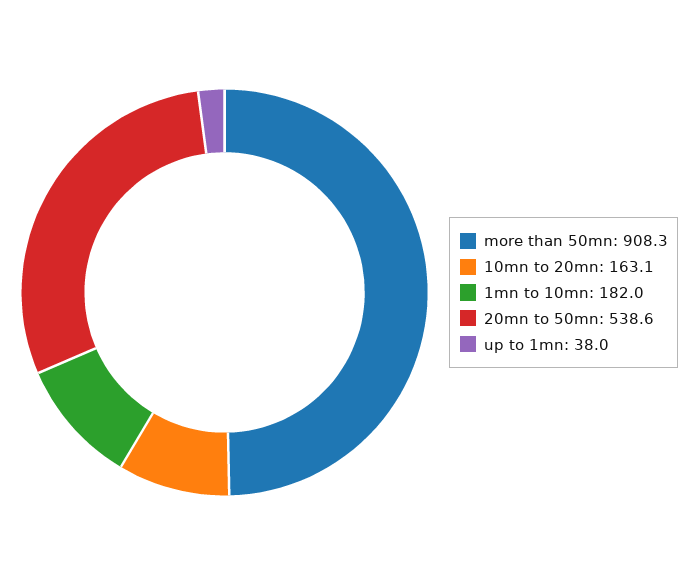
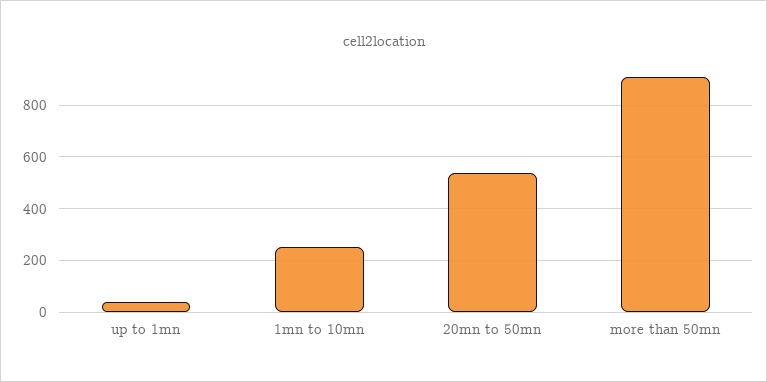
  {
    "more than 50mn": 908.3,
-   "10mn to 20mn": 163.1,
-   "1mn to 10mn": 182,
+   "1mn to 10mn": 250,
    "20mn to 50mn": 538.6,
    "up to 1mn": 38
  }

